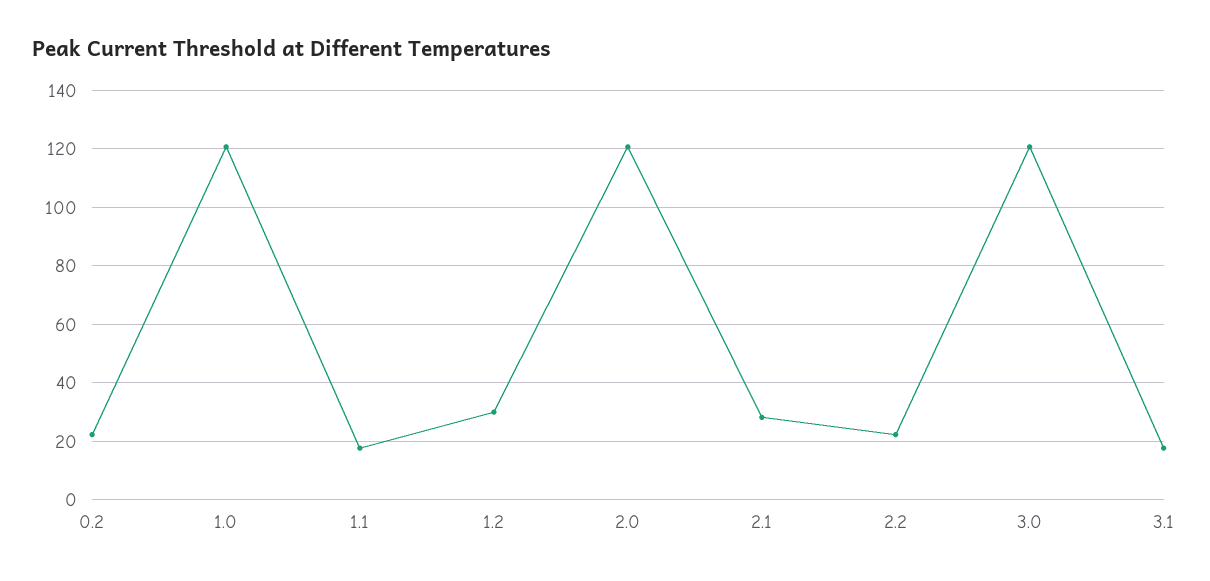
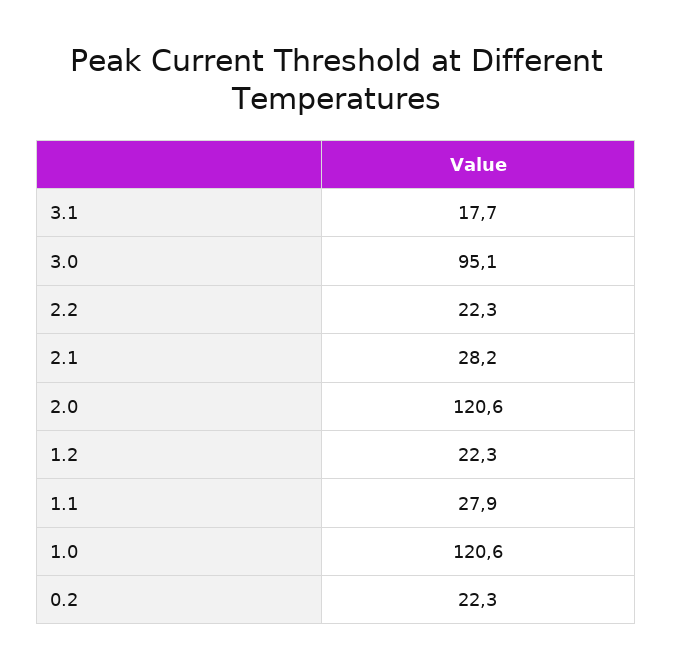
  {
    "0.2": 22.3,
    "1.0": 120.6,
-   "1.1": 17.5,
+   "1.1": 27.9,
-   "1.2": 30,
+   "1.2": 22.3,
    "2.0": 120.6,
    "2.1": 28.2,
    "2.2": 22.3,
-   "3.0": 120,
+   "3.0": 95.1,
    "3.1": 17.7
  }

